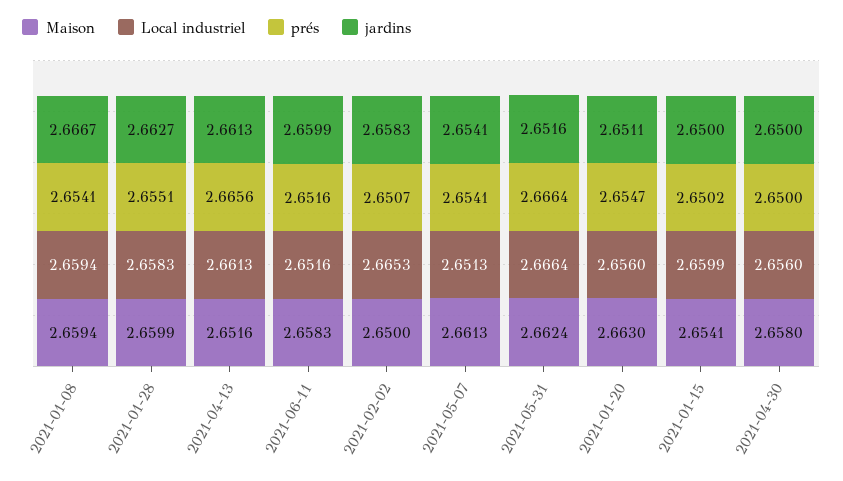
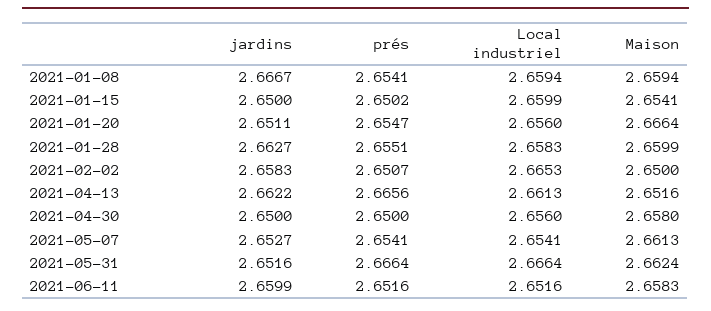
  {
    "Maison": {
      "2021-01-08": 2.6594,
      "2021-01-28": 2.6599,
      "2021-04-13": 2.6516,
      "2021-06-11": 2.6583,
      "2021-02-02": 2.65,
      "2021-05-07": 2.6613,
      "2021-05-31": 2.6624,
-     "2021-01-20": 2.663,
+     "2021-01-20": 2.6664,
      "2021-01-15": 2.6541,
      "2021-04-30": 2.658
    },
    "Local industriel": {
      "2021-01-08": 2.6594,
      "2021-01-28": 2.6583,
      "2021-04-13": 2.6613,
      "2021-06-11": 2.6516,
      "2021-02-02": 2.6653,
-     "2021-05-07": 2.6513,
+     "2021-05-07": 2.6541,
      "2021-05-31": 2.6664,
      "2021-01-20": 2.656,
      "2021-01-15": 2.6599,
      "2021-04-30": 2.656
    },
    "prés": {
      "2021-01-08": 2.6541,
      "2021-01-28": 2.6551,
      "2021-04-13": 2.6656,
      "2021-06-11": 2.6516,
      "2021-02-02": 2.6507,
      "2021-05-07": 2.6541,
      "2021-05-31": 2.6664,
      "2021-01-20": 2.6547,
      "2021-01-15": 2.6502,
      "2021-04-30": 2.65
    },
    "jardins": {
      "2021-01-08": 2.6667,
      "2021-01-28": 2.6627,
-     "2021-04-13": 2.6613,
+     "2021-04-13": 2.6622,
      "2021-06-11": 2.6599,
      "2021-02-02": 2.6583,
-     "2021-05-07": 2.6541,
+     "2021-05-07": 2.6527,
      "2021-05-31": 2.6516,
      "2021-01-20": 2.6511,
      "2021-01-15": 2.65,
      "2021-04-30": 2.65
    }
  }

